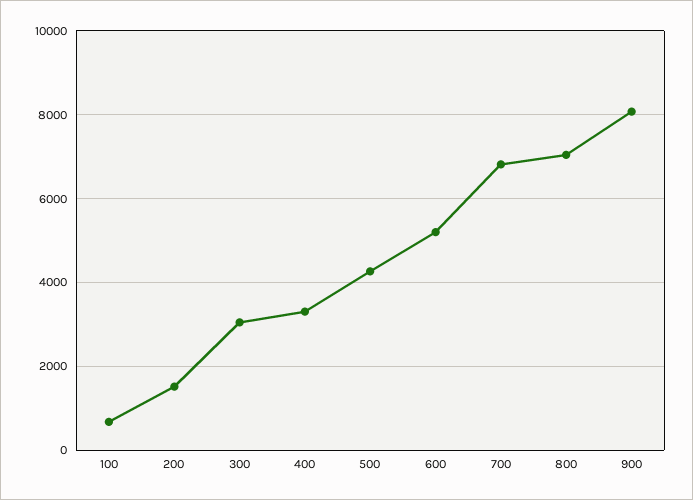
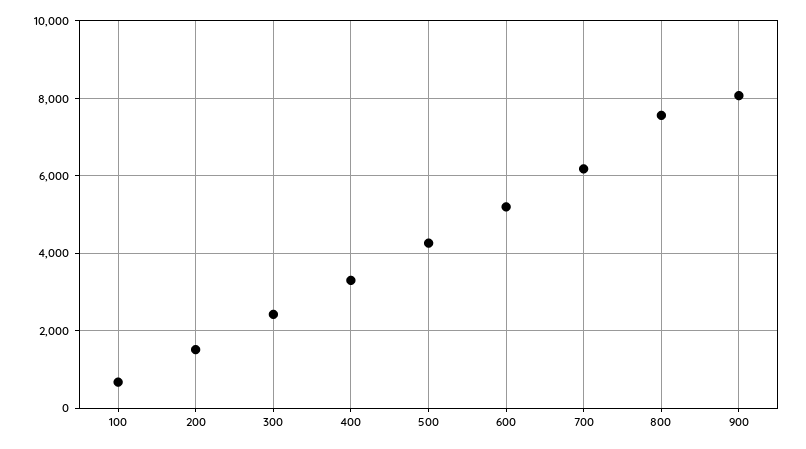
  {
    "100": 600,
    "200": 1600,
-   "300": 3000,
+   "300": 2400,
    "400": 3400,
    "500": 4200,
    "600": 5200,
-   "700": 6800,
+   "700": 6200,
-   "800": 7000,
+   "800": 7600,
    "900": 8000
  }

